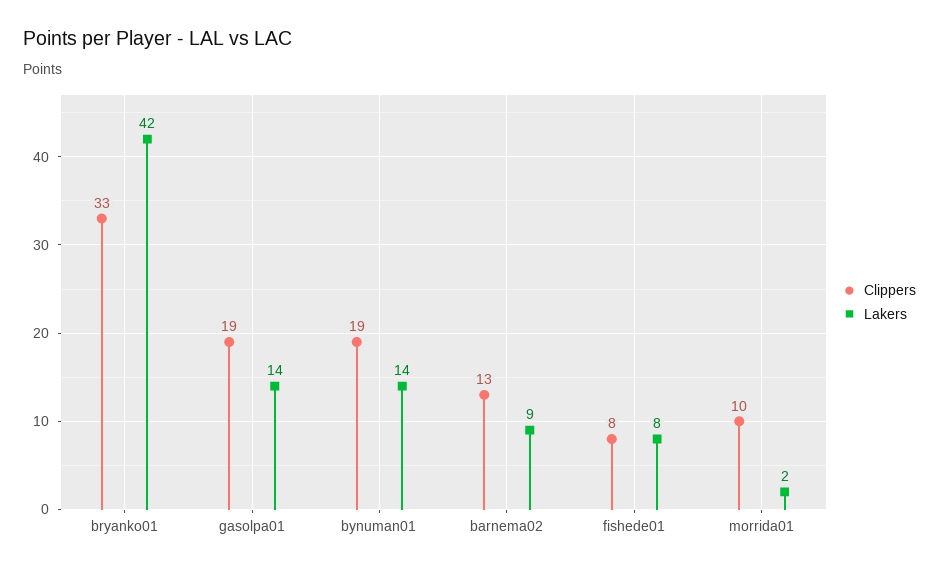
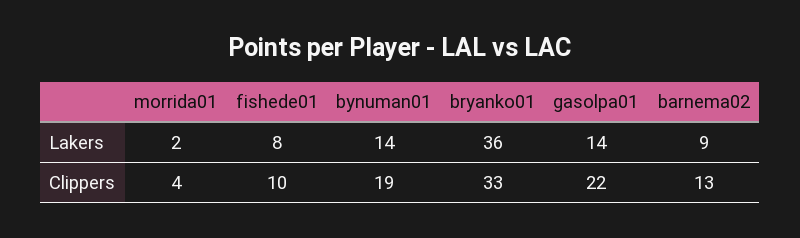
  {
    "Clippers": {
      "bryanko01": 33,
-     "gasolpa01": 19,
+     "gasolpa01": 22,
      "bynuman01": 19,
      "barnema02": 13,
-     "fishede01": 8,
+     "fishede01": 10,
-     "morrida01": 10
+     "morrida01": 4
    },
    "Lakers": {
-     "bryanko01": 42,
+     "bryanko01": 36,
      "gasolpa01": 14,
      "bynuman01": 14,
      "barnema02": 9,
      "fishede01": 8,
      "morrida01": 2
    }
  }

